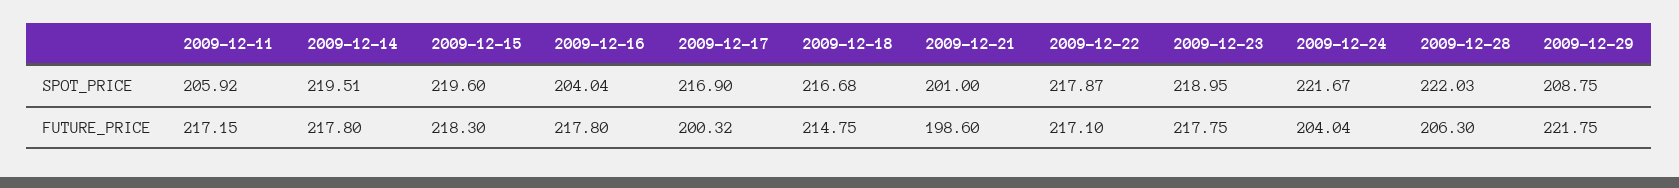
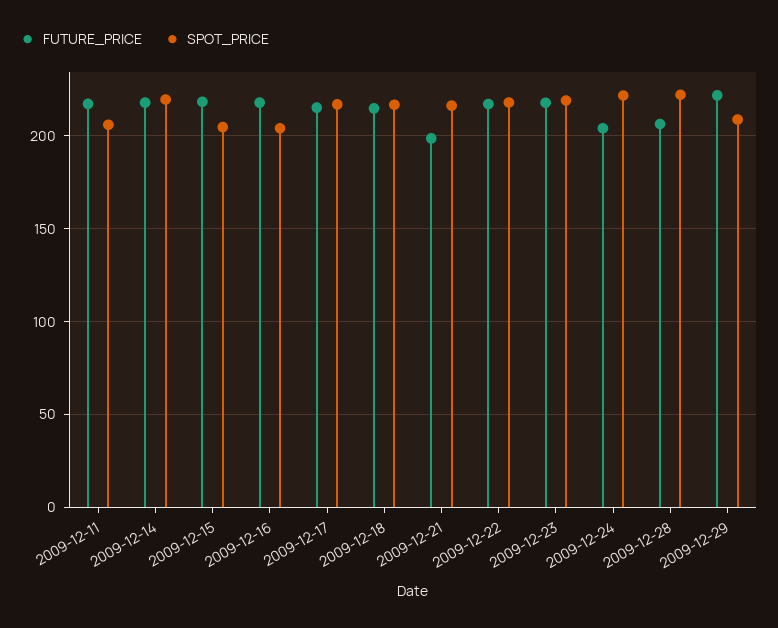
  {
    "SPOT_PRICE": {
      "2009-12-11": 205.92,
      "2009-12-14": 219.51,
-     "2009-12-15": 219.6,
+     "2009-12-15": 205,
      "2009-12-16": 204.04,
      "2009-12-17": 216.9,
      "2009-12-18": 216.68,
-     "2009-12-21": 201,
+     "2009-12-21": 215,
      "2009-12-22": 217.87,
      "2009-12-23": 218.95,
      "2009-12-24": 221.67,
      "2009-12-28": 222.03,
      "2009-12-29": 208.75
    },
    "FUTURE_PRICE": {
      "2009-12-11": 217.15,
      "2009-12-14": 217.8,
      "2009-12-15": 218.3,
      "2009-12-16": 217.8,
-     "2009-12-17": 200.32,
+     "2009-12-17": 215,
      "2009-12-18": 214.75,
      "2009-12-21": 198.6,
      "2009-12-22": 217.1,
      "2009-12-23": 217.75,
      "2009-12-24": 204.04,
      "2009-12-28": 206.3,
      "2009-12-29": 221.75
    }
  }

